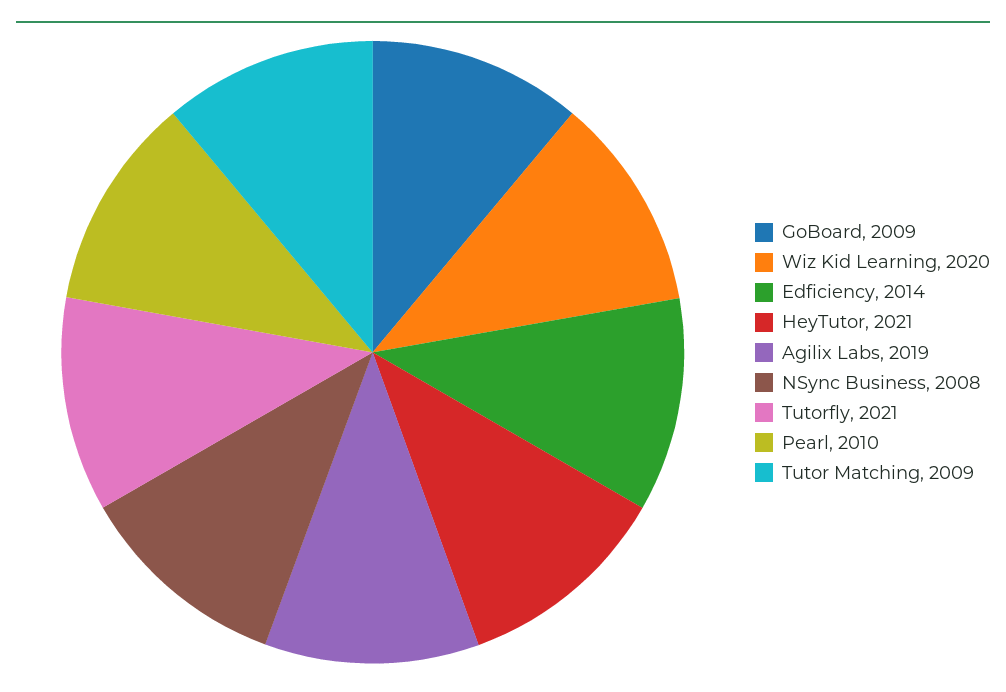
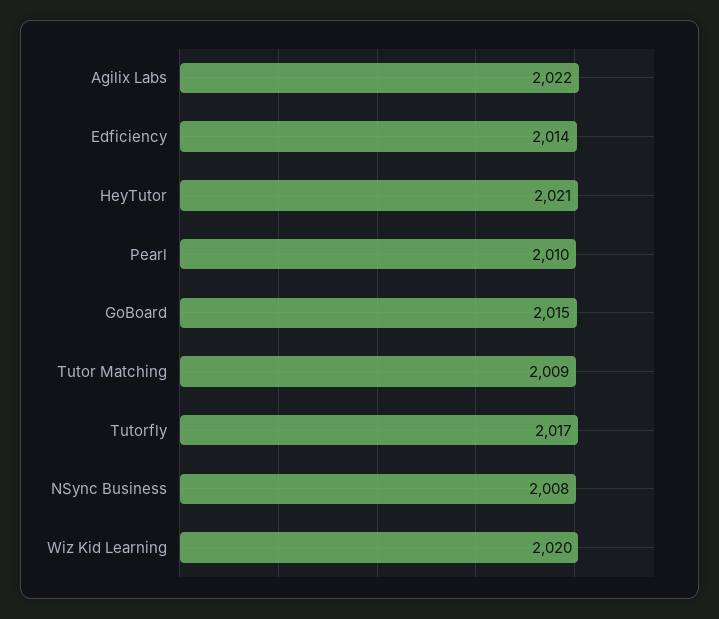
  {
-   "GoBoard": 2009,
+   "GoBoard": 2015,
    "Wiz Kid Learning": 2020,
    "Edficiency": 2014,
    "HeyTutor": 2021,
-   "Agilix Labs": 2019,
+   "Agilix Labs": 2022,
    "NSync Business": 2008,
-   "Tutorfly": 2021,
+   "Tutorfly": 2017,
    "Pearl": 2010,
    "Tutor Matching": 2009
  }

